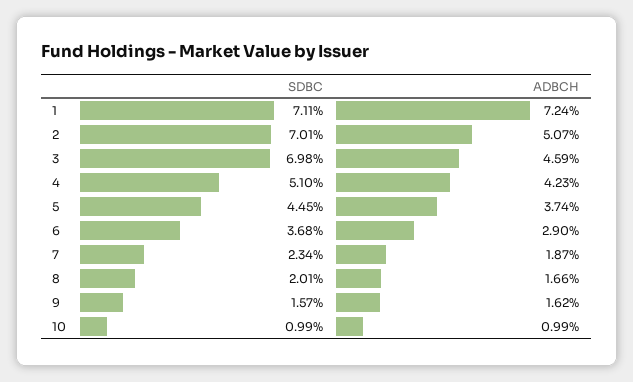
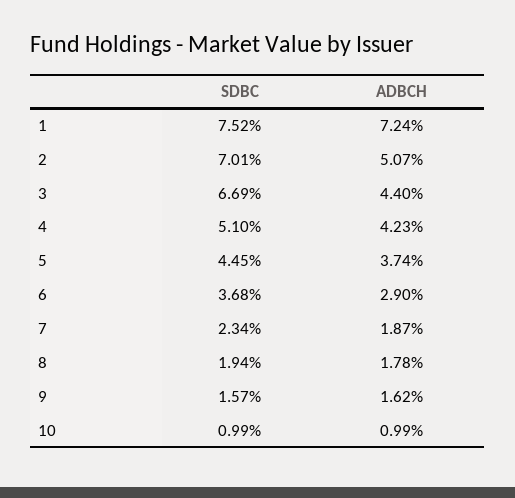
  {
    "SDBC": {
-     "1": 7.11,
+     "1": 7.52,
      "2": 7.01,
-     "3": 6.98,
+     "3": 6.69,
      "4": 5.1,
      "5": 4.45,
      "6": 3.68,
      "7": 2.34,
-     "8": 2.01,
+     "8": 1.94,
      "9": 1.57,
      "10": 0.99
    },
    "ADBCH": {
      "1": 7.24,
      "2": 5.07,
-     "3": 4.59,
+     "3": 4.4,
      "4": 4.23,
      "5": 3.74,
      "6": 2.9,
      "7": 1.87,
-     "8": 1.66,
+     "8": 1.78,
      "9": 1.62,
      "10": 0.99
    }
  }

